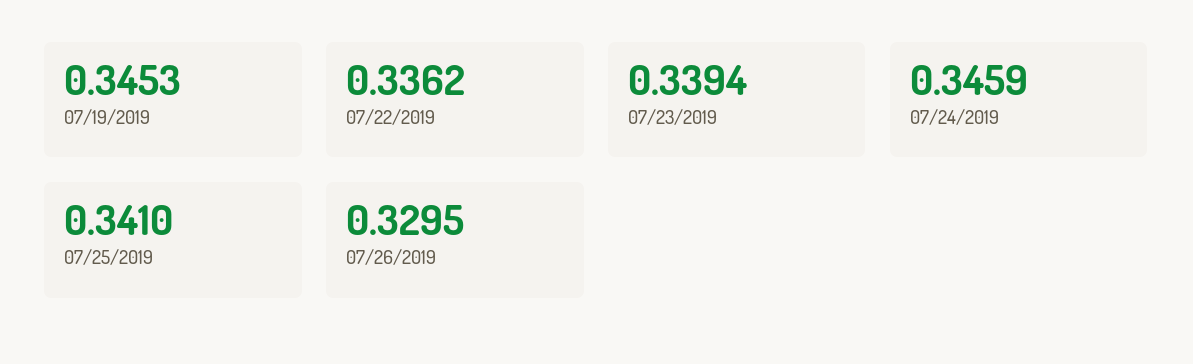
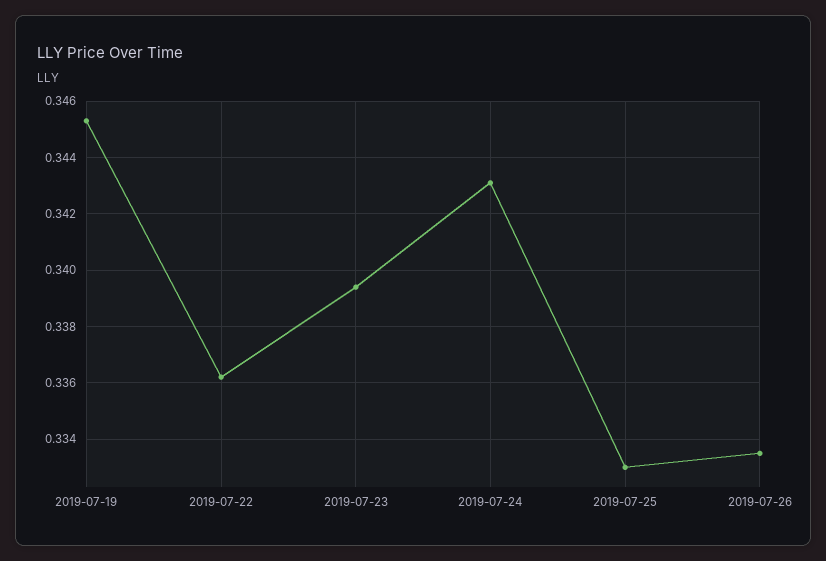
  {
    "07/19/2019": 0.3453,
    "07/22/2019": 0.3362,
    "07/23/2019": 0.3394,
-   "07/24/2019": 0.3459,
+   "07/24/2019": 0.343,
-   "07/25/2019": 0.341,
+   "07/25/2019": 0.333,
-   "07/26/2019": 0.3295
+   "07/26/2019": 0.3335
  }

